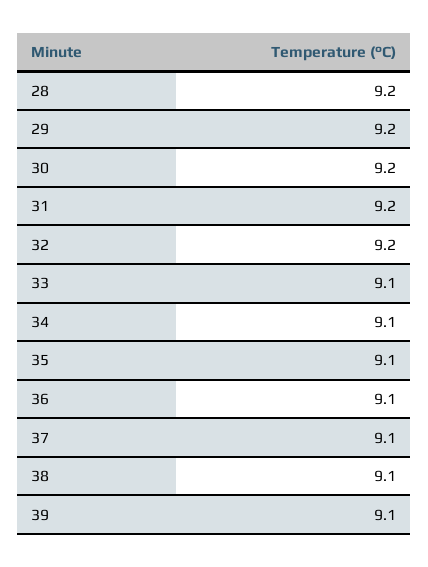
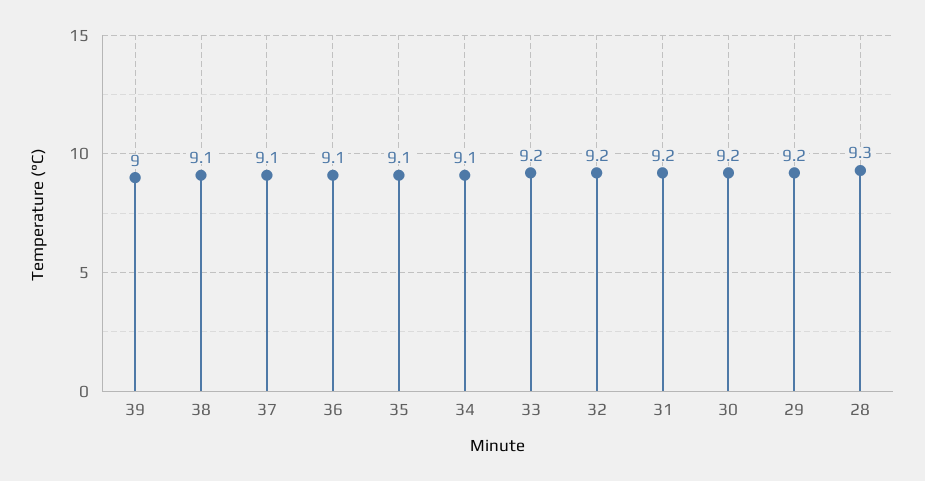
  {
-   "28": 9.2,
+   "28": 9.3,
    "29": 9.2,
    "30": 9.2,
    "31": 9.2,
    "32": 9.2,
-   "33": 9.1,
+   "33": 9.2,
    "34": 9.1,
    "35": 9.1,
    "36": 9.1,
    "37": 9.1,
    "38": 9.1,
-   "39": 9.1
+   "39": 9
  }

